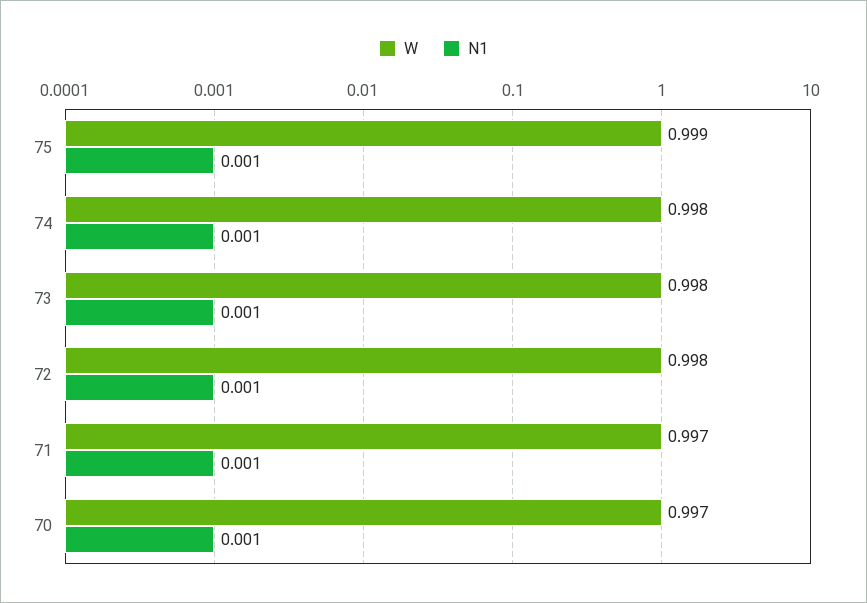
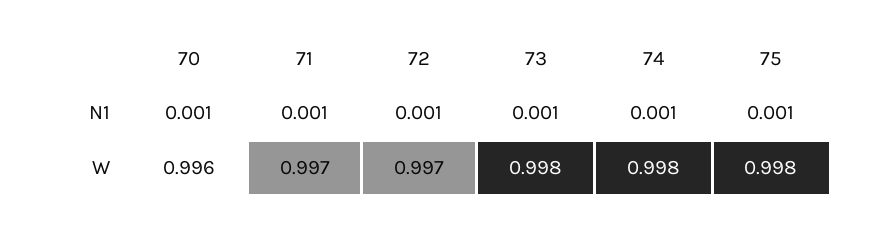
  {
    "W": {
-     "75": 0.999,
+     "75": 0.998,
      "74": 0.998,
      "73": 0.998,
-     "72": 0.998,
+     "72": 0.997,
      "71": 0.997,
-     "70": 0.997
+     "70": 0.996
    },
    "N1": {
      "75": 0.001,
      "74": 0.001,
      "73": 0.001,
      "72": 0.001,
      "71": 0.001,
      "70": 0.001
    }
  }

